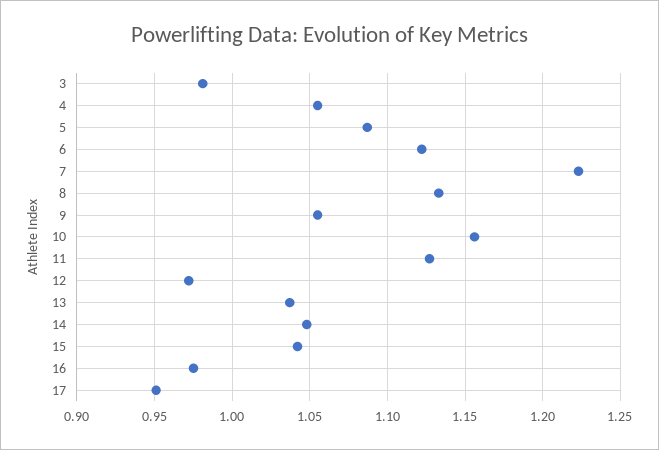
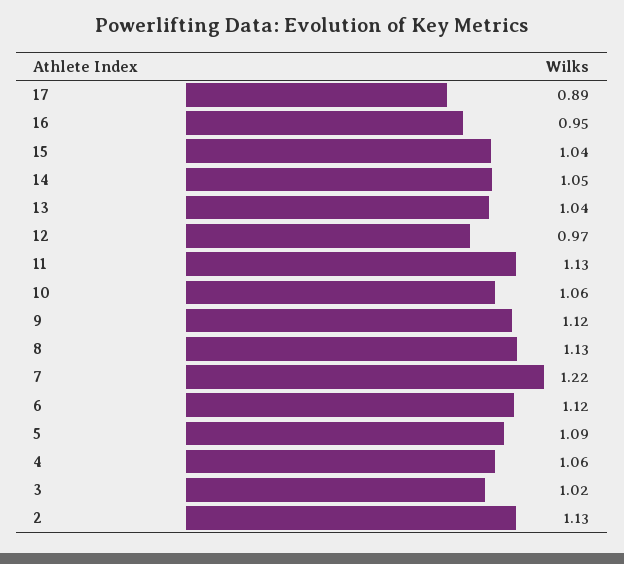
  {
-   "3": 0.98,
+   "3": 1.02,
    "4": 1.06,
    "5": 1.09,
    "6": 1.12,
    "7": 1.22,
    "8": 1.13,
-   "9": 1.055,
+   "9": 1.12,
-   "10": 1.155,
+   "10": 1.06,
    "11": 1.13,
    "12": 0.97,
    "13": 1.04,
    "14": 1.05,
    "15": 1.04,
-   "16": 0.975,
+   "16": 0.95,
-   "17": 0.95
+   "17": 0.89,
+   "2": 1.13
  }

